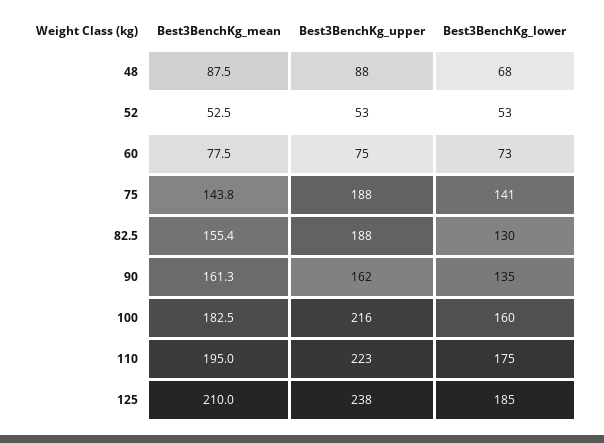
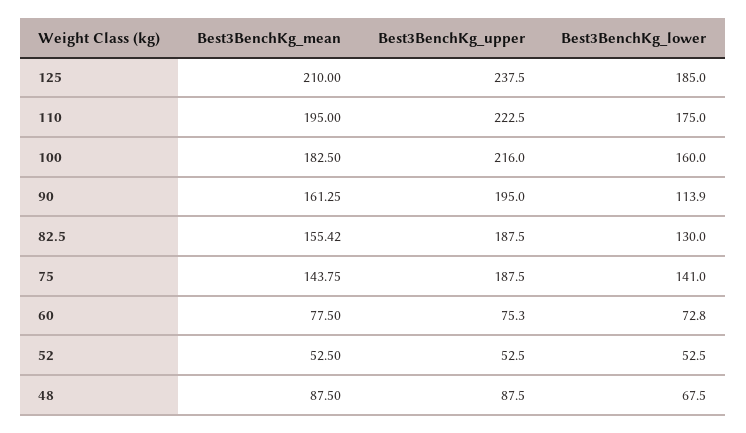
  {
    "Best3BenchKg_mean": {
      "48": 87.5,
      "52": 52.5,
      "60": 77.5,
      "75": 143.75,
      "82.5": 155.42,
      "90": 161.25,
      "100": 182.5,
      "110": 195,
      "125": 210
    },
    "Best3BenchKg_upper": {
      "48": 87.5,
      "52": 52.5,
      "60": 75.3,
      "75": 187.5,
      "82.5": 187.5,
-     "90": 162,
+     "90": 195,
      "100": 216,
      "110": 222.5,
      "125": 237.5
    },
    "Best3BenchKg_lower": {
      "48": 67.5,
      "52": 52.5,
      "60": 72.8,
      "75": 141,
      "82.5": 130,
-     "90": 135,
+     "90": 113.9,
      "100": 160,
      "110": 175,
      "125": 185
    }
  }

